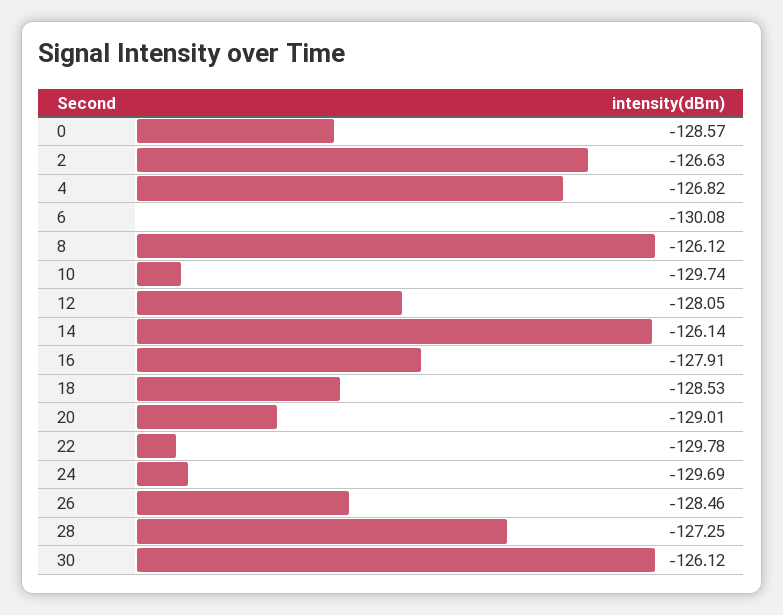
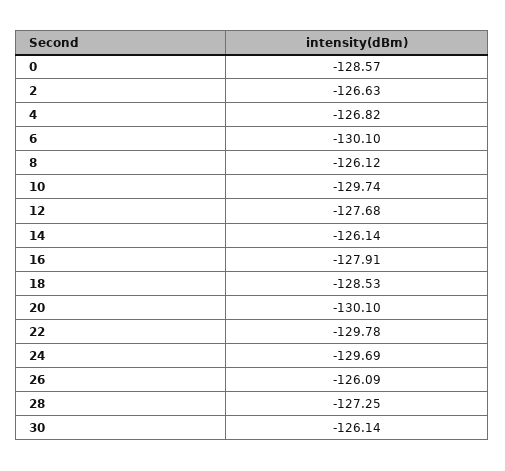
  {
    "0": -128.57,
    "2": -126.63,
    "4": -126.82,
-   "6": -130.08,
+   "6": -130.1,
    "8": -126.12,
    "10": -129.74,
-   "12": -128.05,
+   "12": -127.68,
    "14": -126.14,
    "16": -127.91,
    "18": -128.53,
-   "20": -129.01,
+   "20": -130.1,
    "22": -129.78,
    "24": -129.69,
-   "26": -128.46,
+   "26": -126.09,
    "28": -127.25,
-   "30": -126.12
+   "30": -126.14
  }

